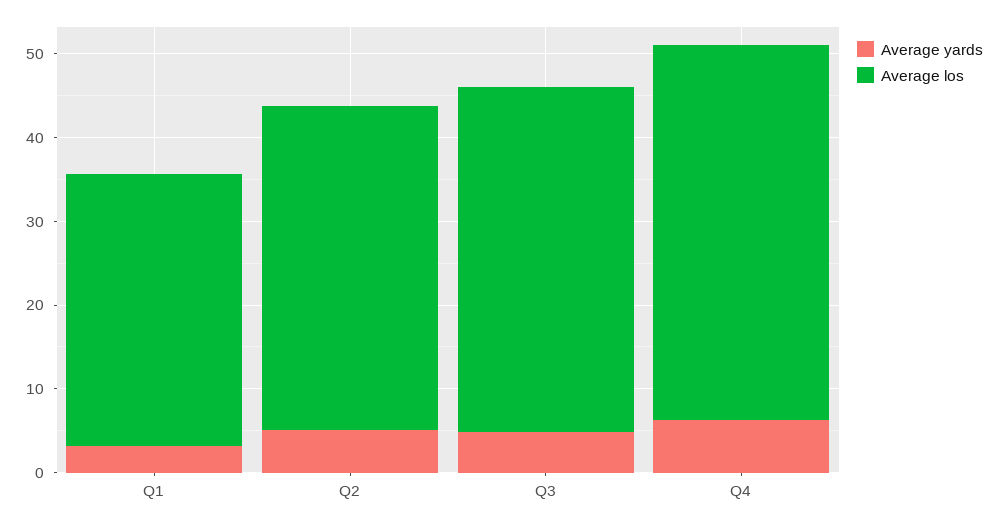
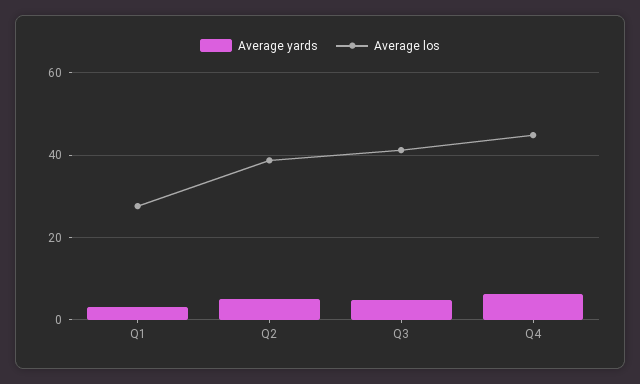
  {
    "Average yards": {
      "Q1": 4,
      "Q2": 6,
      "Q3": 4,
      "Q4": 6
    },
    "Average los": {
-     "Q1": 32,
+     "Q1": 28,
      "Q2": 38,
      "Q3": 42,
      "Q4": 44
    }
  }

